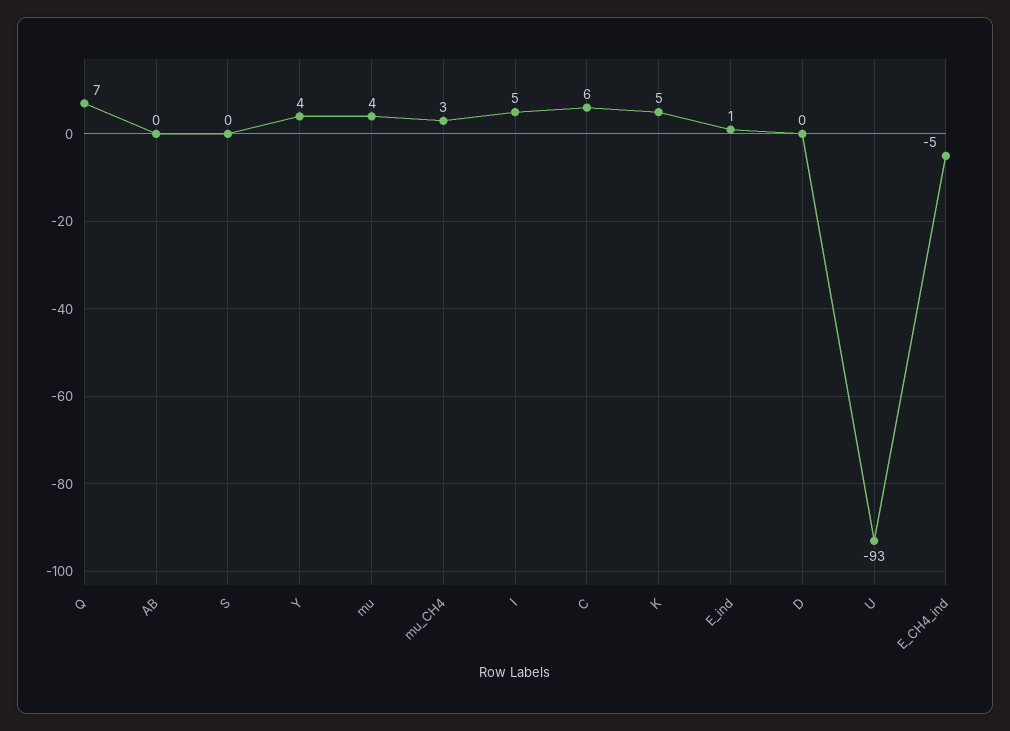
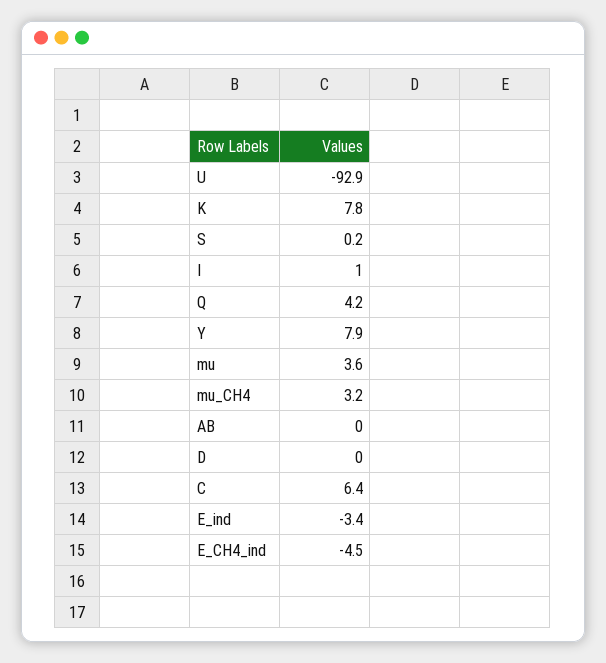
  {
-   "Q": 7,
+   "Q": 4.2,
    "AB": 0,
    "S": 0.2,
-   "Y": 4,
+   "Y": 7.9,
    "mu": 3.6,
    "mu_CH4": 3.2,
-   "I": 5,
+   "I": 1,
    "C": 6.4,
-   "K": 5,
+   "K": 7.8,
-   "E_ind": 1,
+   "E_ind": -3.4,
    "D": 0,
    "U": -92.9,
    "E_CH4_ind": -4.5
  }

